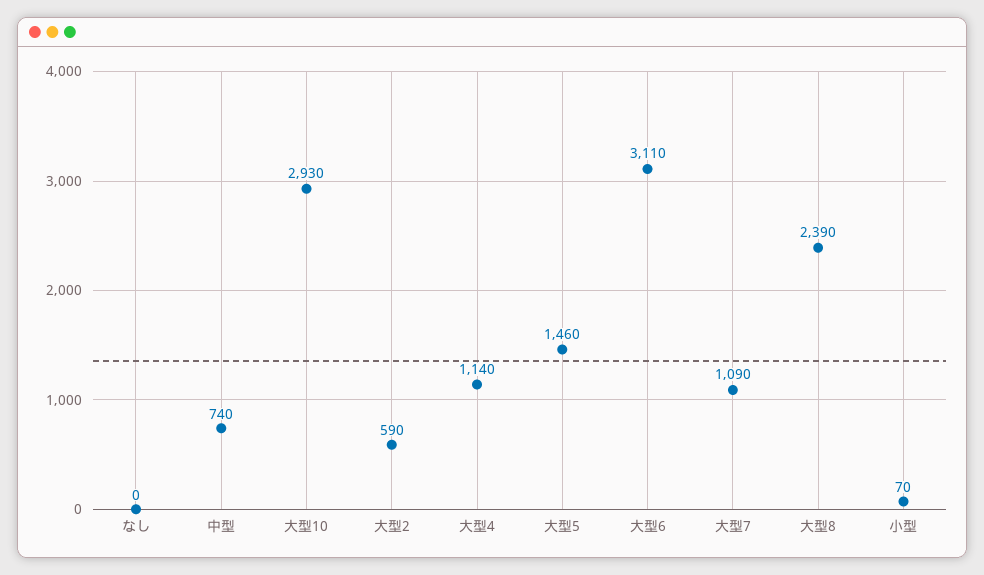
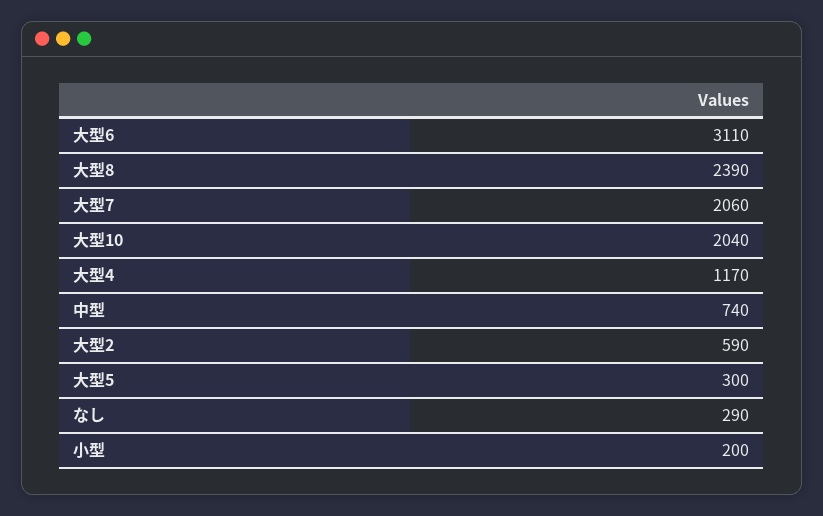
  {
-   "なし": 0,
+   "なし": 290,
    "中型": 740,
-   "大型10": 2930,
+   "大型10": 2040,
    "大型2": 590,
-   "大型4": 1140,
+   "大型4": 1170,
-   "大型5": 1460,
+   "大型5": 300,
    "大型6": 3110,
-   "大型7": 1090,
+   "大型7": 2060,
    "大型8": 2390,
-   "小型": 70
+   "小型": 200
  }

